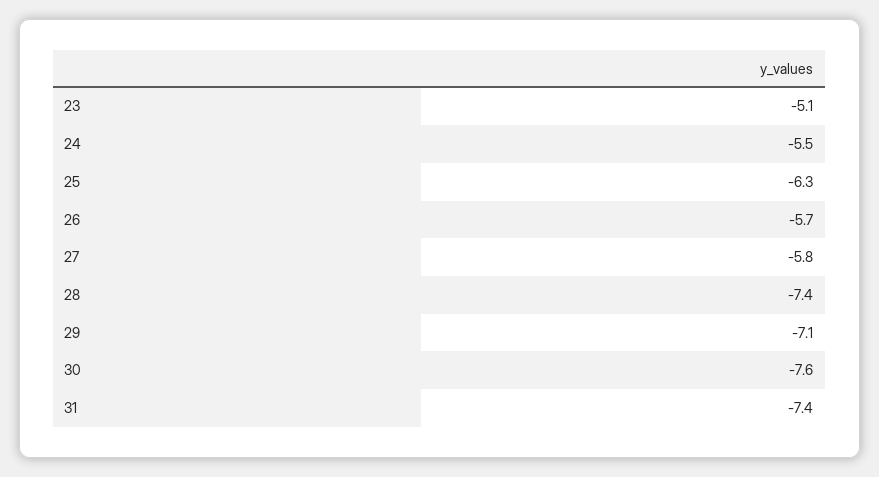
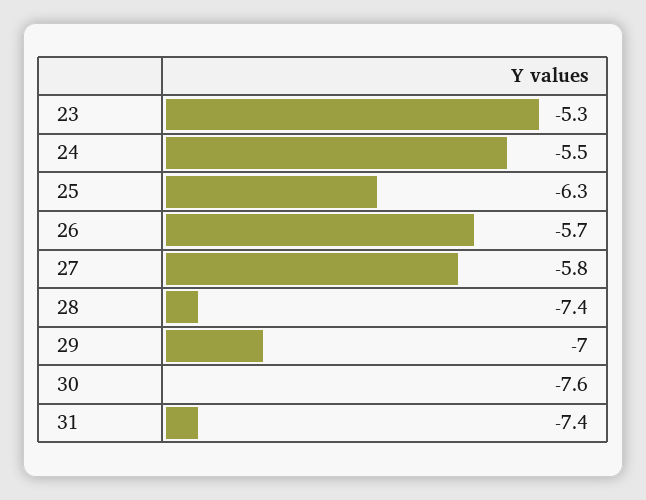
  {
-   "23": -5.1,
+   "23": -5.3,
    "24": -5.5,
    "25": -6.3,
    "26": -5.7,
    "27": -5.8,
    "28": -7.4,
-   "29": -7.1,
+   "29": -7,
    "30": -7.6,
    "31": -7.4
  }

